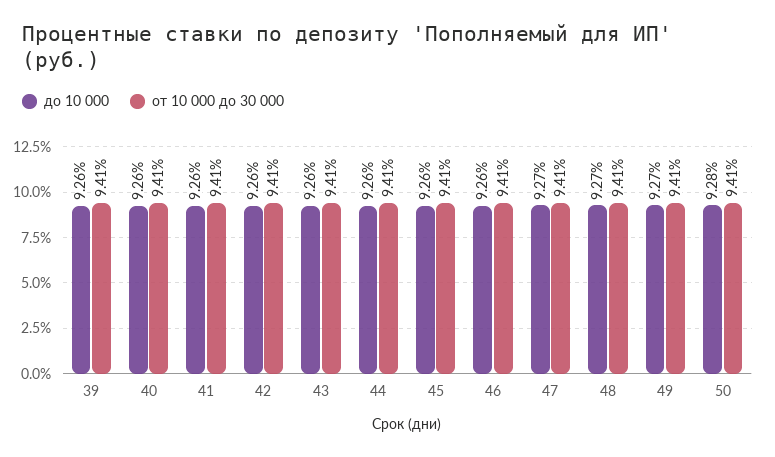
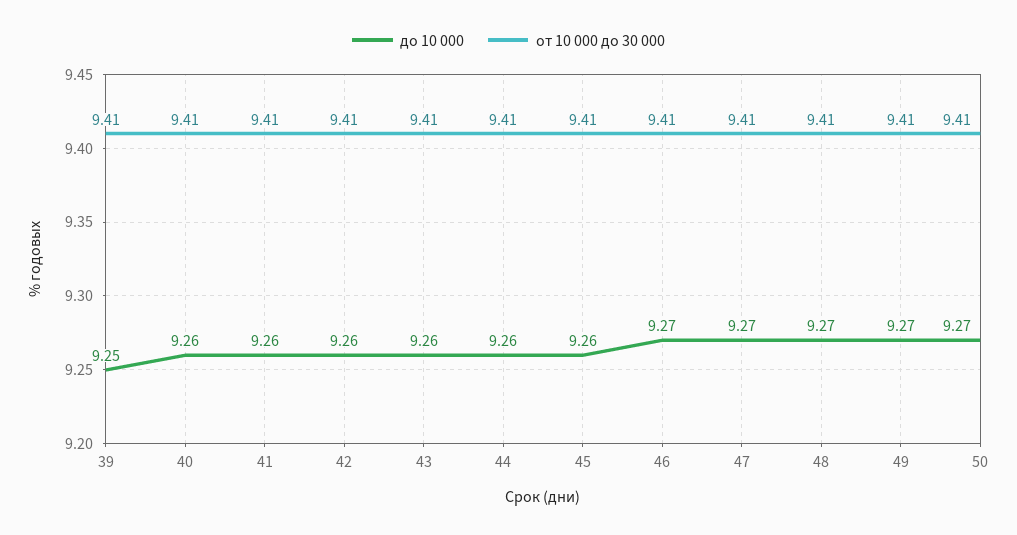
  {
    "до 10 000": {
-     "39": 9.26,
+     "39": 9.25,
      "40": 9.26,
      "41": 9.26,
      "42": 9.26,
      "43": 9.26,
      "44": 9.26,
      "45": 9.26,
-     "46": 9.26,
+     "46": 9.27,
      "47": 9.27,
      "48": 9.27,
      "49": 9.27,
-     "50": 9.28
+     "50": 9.27
    },
    "от 10 000 до 30 000": {
      "39": 9.41,
      "40": 9.41,
      "41": 9.41,
      "42": 9.41,
      "43": 9.41,
      "44": 9.41,
      "45": 9.41,
      "46": 9.41,
      "47": 9.41,
      "48": 9.41,
      "49": 9.41,
      "50": 9.41
    }
  }

